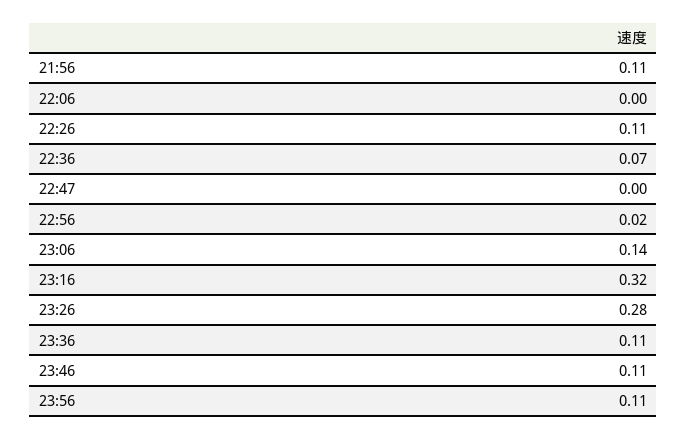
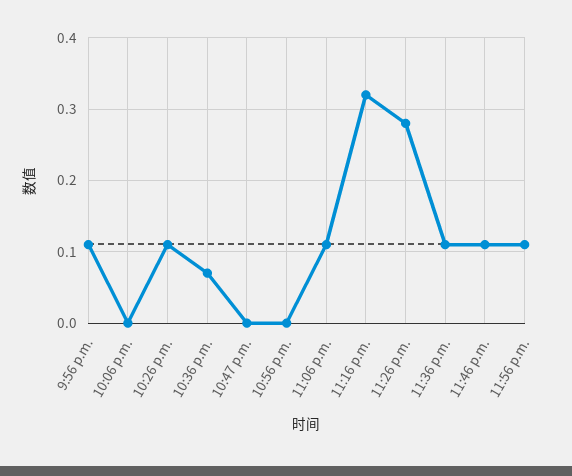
  {
    "21:56": 0.11,
    "22:06": 0,
    "22:26": 0.11,
    "22:36": 0.07,
    "22:47": 0,
-   "22:56": 0.02,
+   "22:56": 0,
-   "23:06": 0.14,
+   "23:06": 0.11,
    "23:16": 0.32,
    "23:26": 0.28,
    "23:36": 0.11,
    "23:46": 0.11,
    "23:56": 0.11
  }

